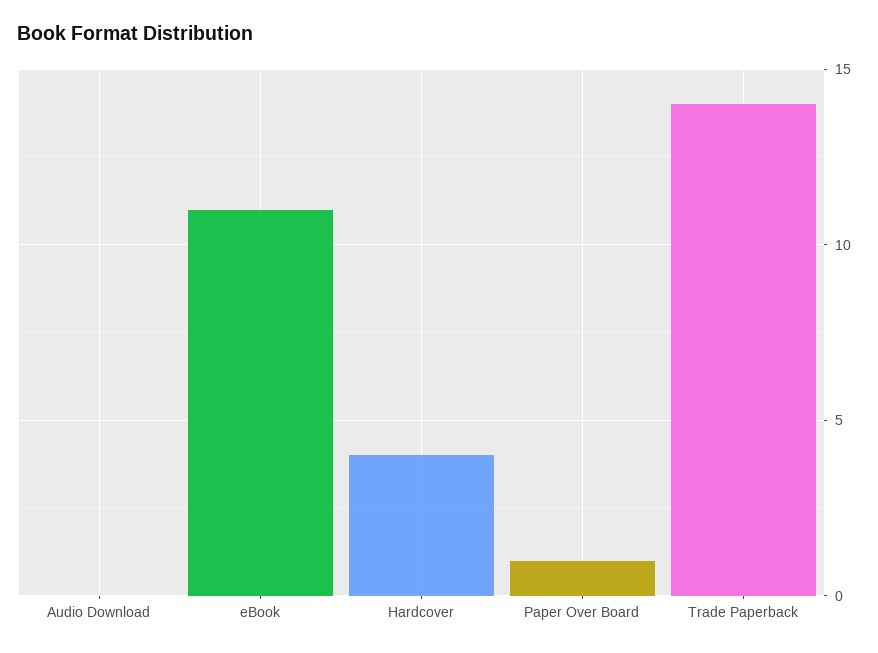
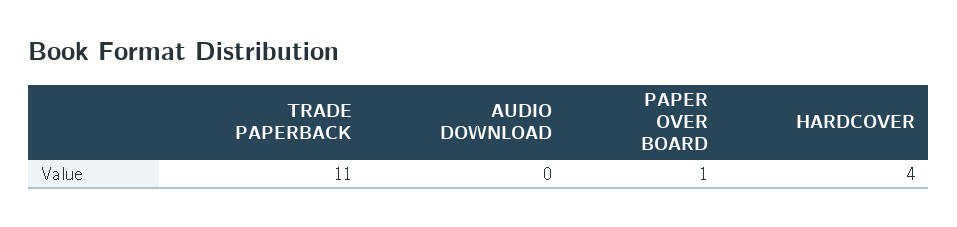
  {
    "Audio Download": 0,
-   "eBook": 11,
    "Hardcover": 4,
    "Paper Over Board": 1,
-   "Trade Paperback": 14
+   "Trade Paperback": 11
  }

